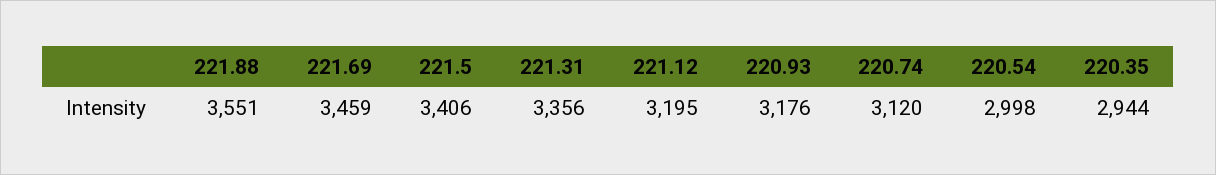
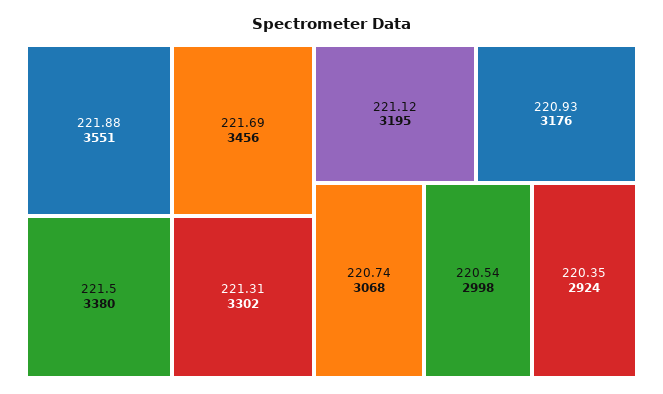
  {
    "221.88": 3551,
-   "221.69": 3459,
+   "221.69": 3456,
-   "221.5": 3406,
+   "221.5": 3380,
-   "221.31": 3356,
+   "221.31": 3302,
    "221.12": 3195,
    "220.93": 3176,
-   "220.74": 3120,
+   "220.74": 3068,
    "220.54": 2998,
-   "220.35": 2944
+   "220.35": 2924
  }

